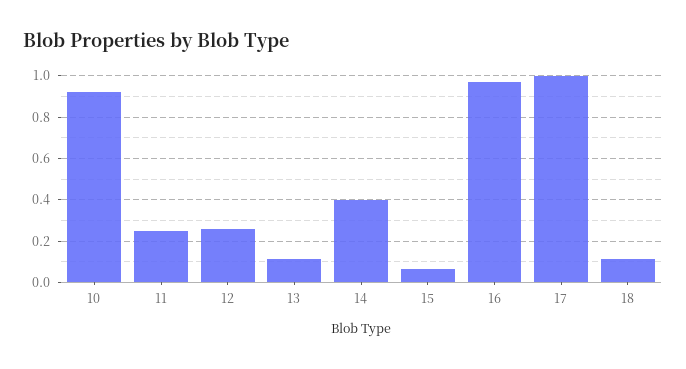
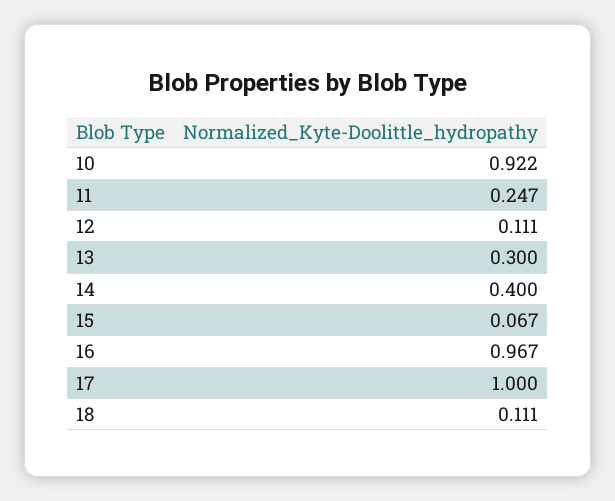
  {
    "10": 0.922,
    "11": 0.247,
-   "12": 0.25,
+   "12": 0.111,
-   "13": 0.1,
+   "13": 0.3,
    "14": 0.4,
    "15": 0.067,
    "16": 0.967,
    "17": 1,
    "18": 0.111
  }

